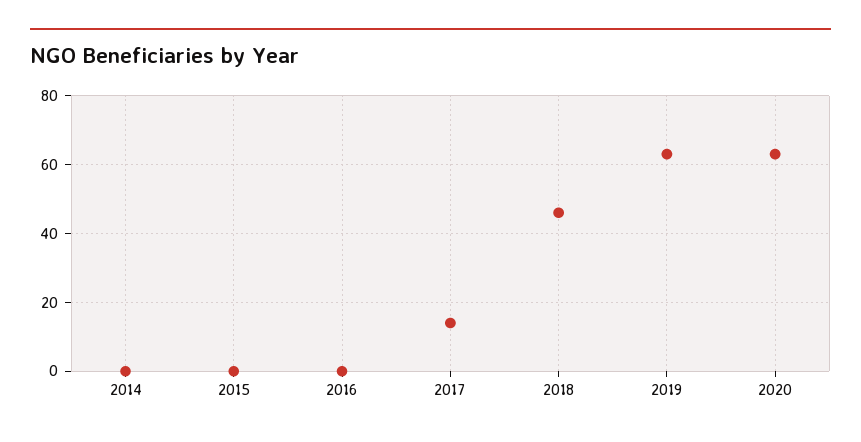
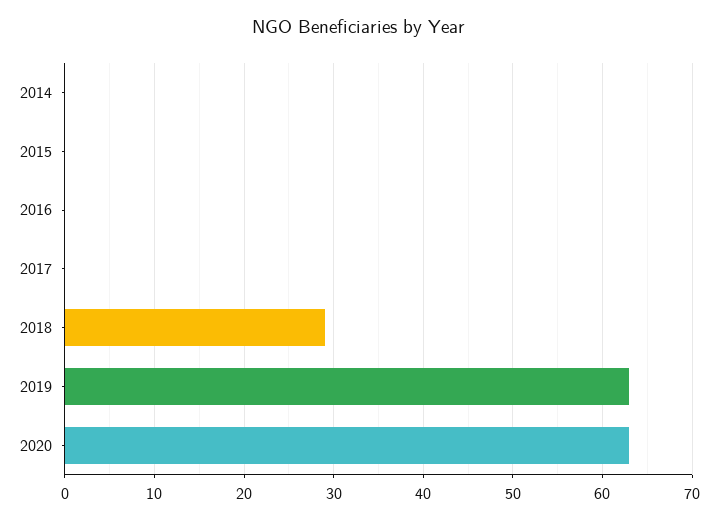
  {
    "2014": 0,
    "2015": 0,
    "2016": 0,
-   "2017": 15,
+   "2017": 0,
-   "2018": 45,
+   "2018": 29,
    "2019": 63,
    "2020": 63
  }

